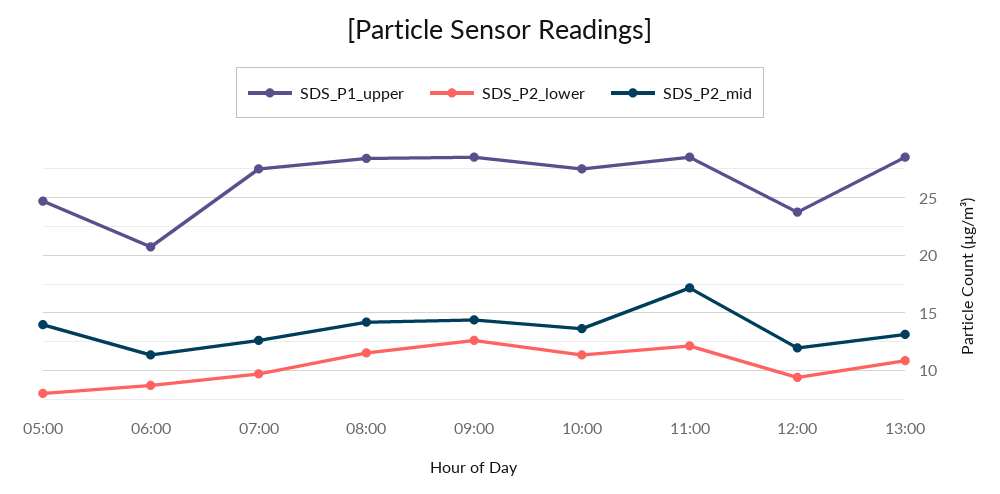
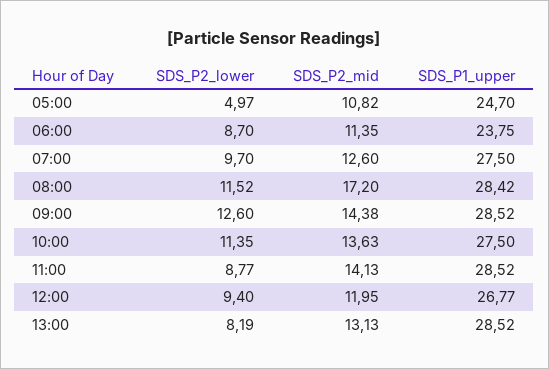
  {
    "SDS_P1_upper": {
      "05:00": 24.7,
-     "06:00": 21,
+     "06:00": 23.75,
      "07:00": 27.5,
      "08:00": 28.42,
      "09:00": 28.52,
      "10:00": 27.5,
      "11:00": 28.52,
-     "12:00": 24,
+     "12:00": 26.77,
      "13:00": 28.52
    },
    "SDS_P2_lower": {
-     "05:00": 8,
+     "05:00": 4.97,
      "06:00": 8.7,
      "07:00": 9.7,
      "08:00": 11.52,
      "09:00": 12.6,
      "10:00": 11.35,
-     "11:00": 12,
+     "11:00": 8.77,
      "12:00": 9.4,
-     "13:00": 11
+     "13:00": 8.19
    },
    "SDS_P2_mid": {
-     "05:00": 14,
+     "05:00": 10.82,
      "06:00": 11.35,
      "07:00": 12.6,
-     "08:00": 14,
+     "08:00": 17.2,
      "09:00": 14.38,
      "10:00": 13.63,
-     "11:00": 17,
+     "11:00": 14.13,
      "12:00": 11.95,
      "13:00": 13.13
    }
  }

